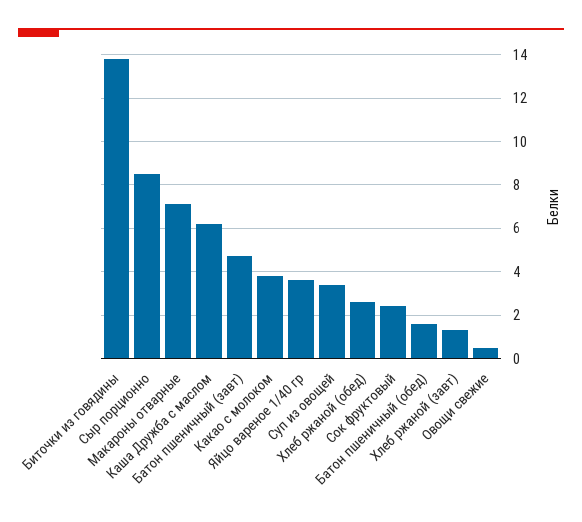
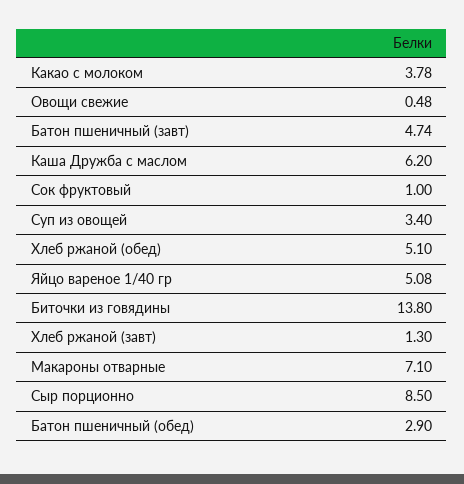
  {
    "Биточки из говядины": 13.8,
    "Сыр порционно": 8.5,
    "Макароны отварные": 7.1,
    "Каша Дружба с маслом": 6.2,
    "Батон пшеничный (завт)": 4.74,
    "Какао с молоком": 3.78,
-   "Яйцо вареное 1/40 гр": 3.5,
+   "Яйцо вареное 1/40 гр": 5.08,
    "Суп из овощей": 3.4,
-   "Хлеб ржаной (обед)": 2.5,
+   "Хлеб ржаной (обед)": 5.1,
-   "Сок фруктовый": 2.5,
+   "Сок фруктовый": 1,
-   "Батон пшеничный (обед)": 1.5,
+   "Батон пшеничный (обед)": 2.9,
    "Хлеб ржаной (завт)": 1.3,
    "Овощи свежие": 0.48
  }

